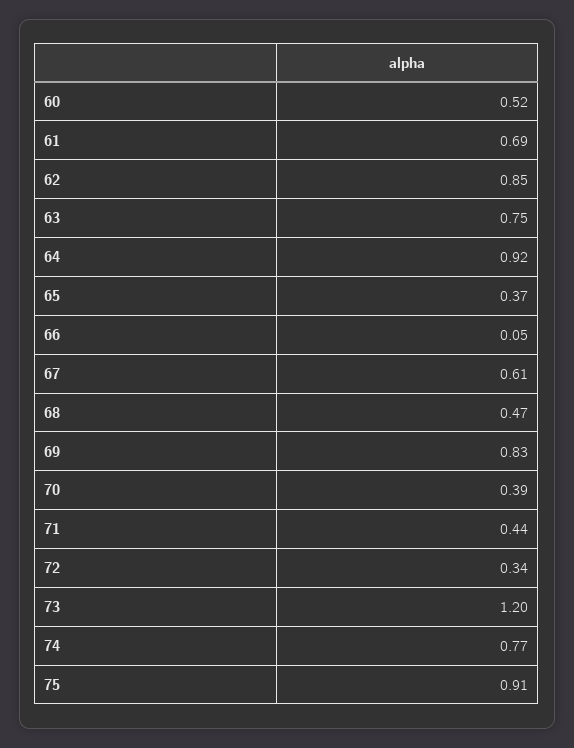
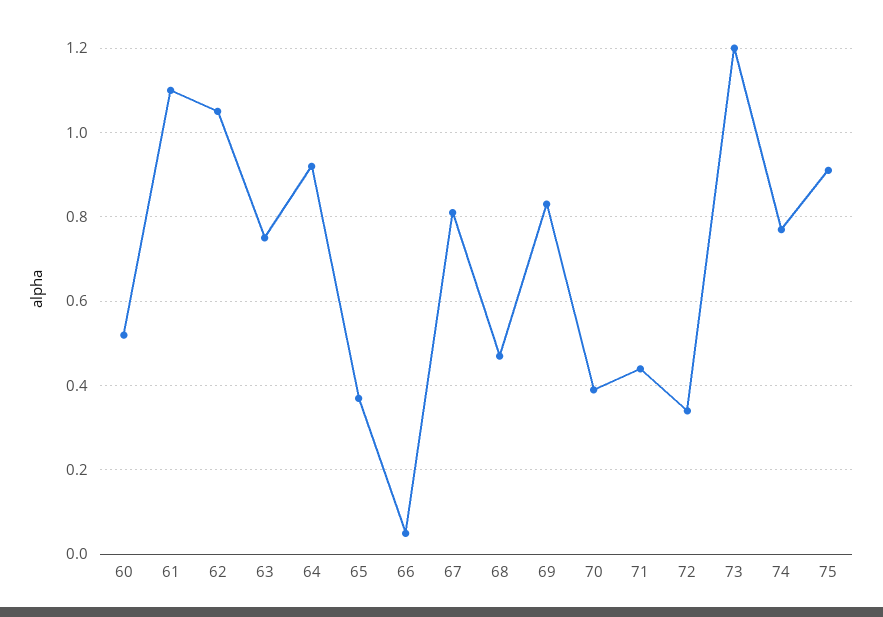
  {
    "60": 0.52,
-   "61": 0.69,
+   "61": 1.1,
-   "62": 0.85,
+   "62": 1.05,
    "63": 0.75,
    "64": 0.92,
    "65": 0.37,
    "66": 0.05,
-   "67": 0.61,
+   "67": 0.8,
    "68": 0.47,
    "69": 0.83,
    "70": 0.39,
    "71": 0.44,
    "72": 0.34,
    "73": 1.2,
    "74": 0.77,
    "75": 0.91
  }

